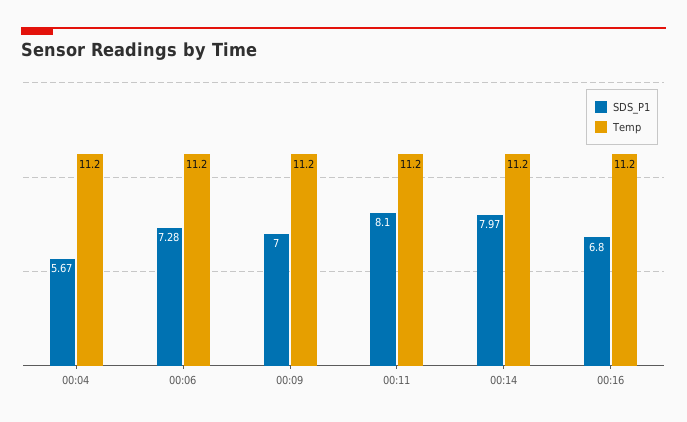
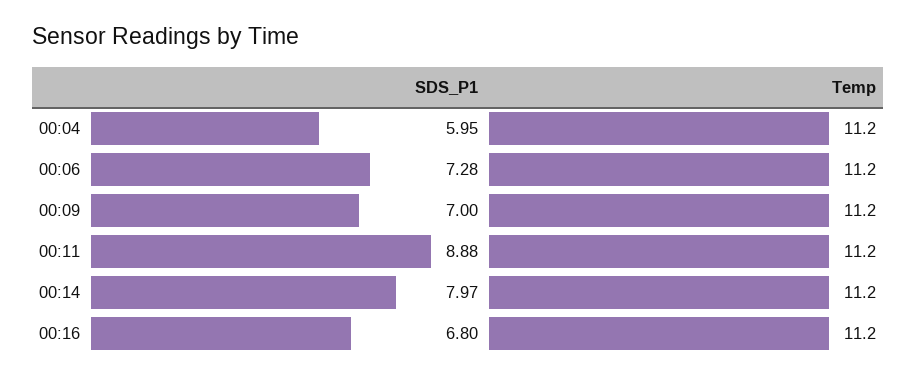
  {
    "SDS_P1": {
-     "00:04": 5.67,
+     "00:04": 5.95,
      "00:06": 7.28,
      "00:09": 7,
-     "00:11": 8.1,
+     "00:11": 8.88,
      "00:14": 7.97,
      "00:16": 6.8
    },
    "Temp": {
      "00:04": 11.2,
      "00:06": 11.2,
      "00:09": 11.2,
      "00:11": 11.2,
      "00:14": 11.2,
      "00:16": 11.2
    }
  }

